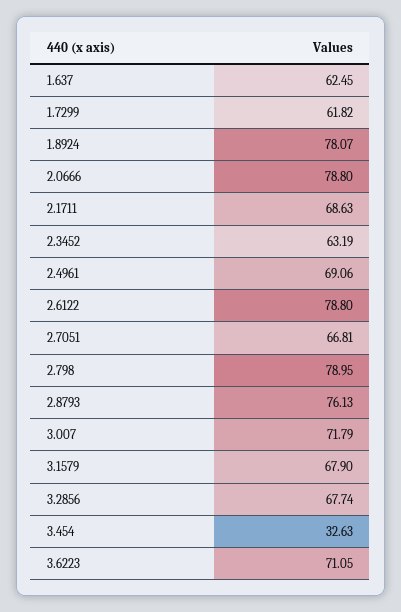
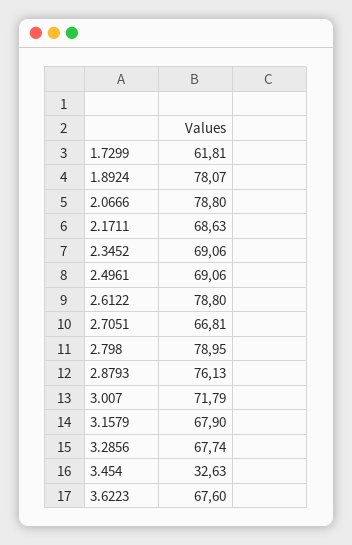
  {
-   "1.637": 62.45,
-   "1.7299": 61.82,
+   "1.7299": 61.81,
    "1.8924": 78.07,
    "2.0666": 78.8,
    "2.1711": 68.63,
-   "2.3452": 63.19,
+   "2.3452": 69.06,
    "2.4961": 69.06,
    "2.6122": 78.8,
    "2.7051": 66.81,
    "2.798": 78.95,
    "2.8793": 76.13,
    "3.007": 71.79,
    "3.1579": 67.9,
    "3.2856": 67.74,
    "3.454": 32.63,
-   "3.6223": 71.05
+   "3.6223": 67.6
  }

